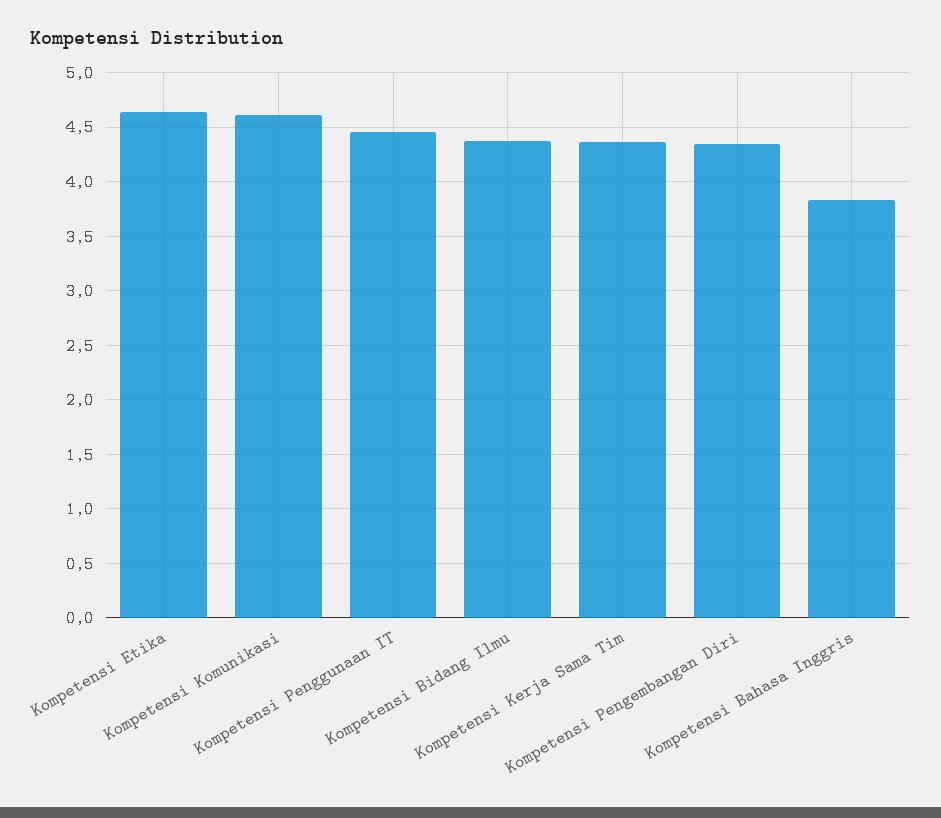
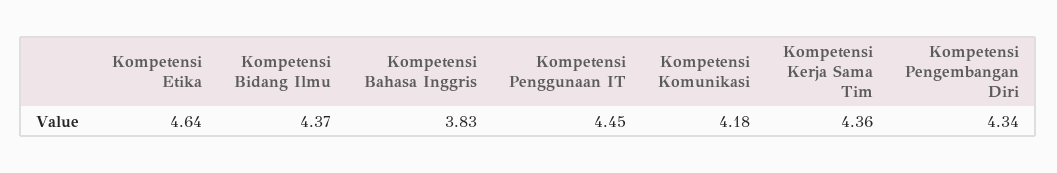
  {
    "Kompetensi Etika": 4.64,
-   "Kompetensi Komunikasi": 4.6,
+   "Kompetensi Komunikasi": 4.18,
    "Kompetensi Penggunaan IT": 4.45,
    "Kompetensi Bidang Ilmu": 4.37,
    "Kompetensi Kerja Sama Tim": 4.36,
    "Kompetensi Pengembangan Diri": 4.34,
    "Kompetensi Bahasa Inggris": 3.83
  }

